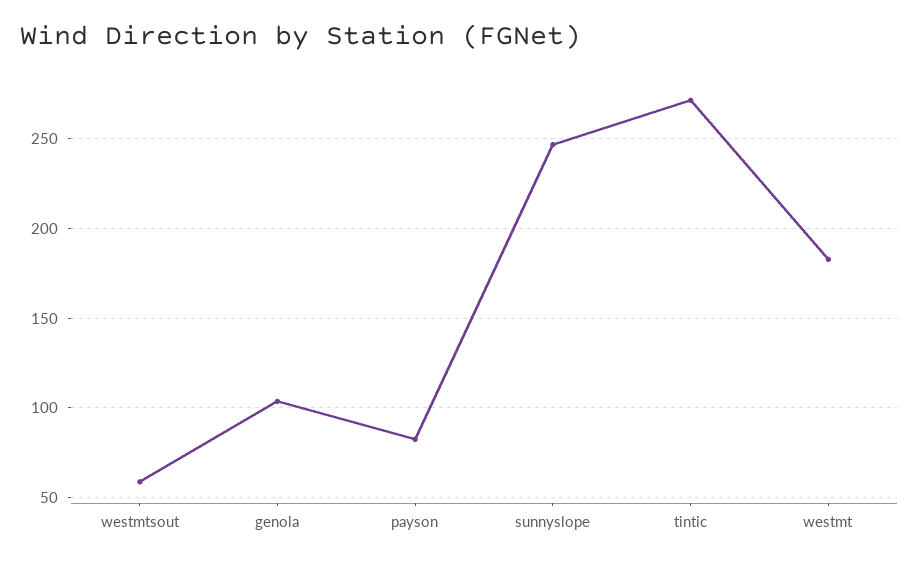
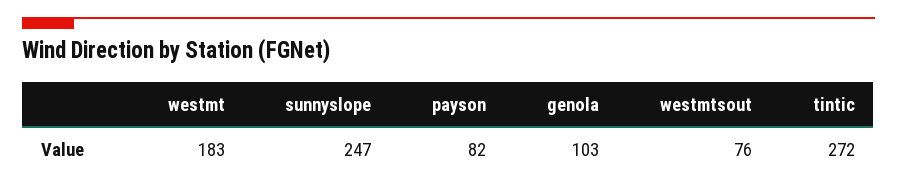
  {
-   "westmtsout": 60,
+   "westmtsout": 76,
    "genola": 103,
    "payson": 82,
    "sunnyslope": 247,
    "tintic": 272,
    "westmt": 183
  }

